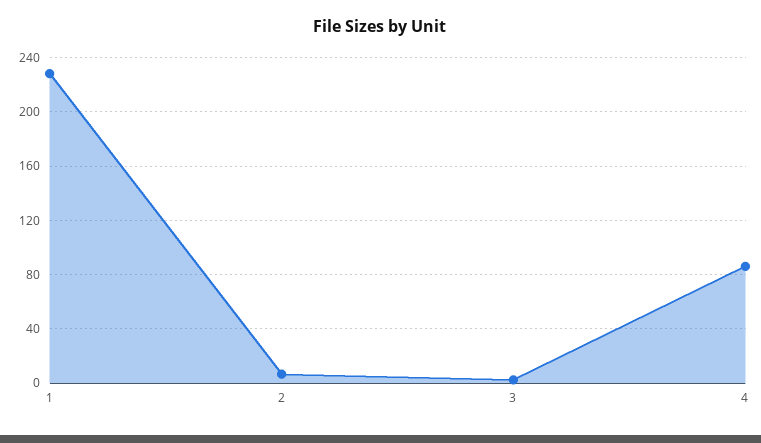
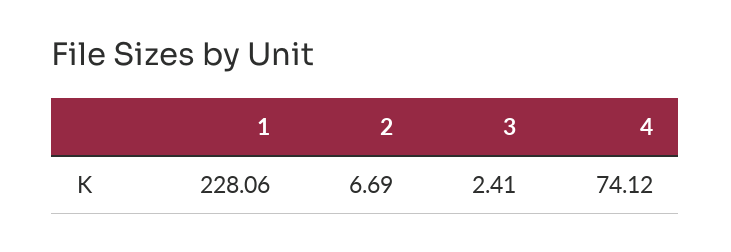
  {
    "1": 228.06,
    "2": 6.69,
    "3": 2.41,
-   "4": 85
+   "4": 74.12
  }

